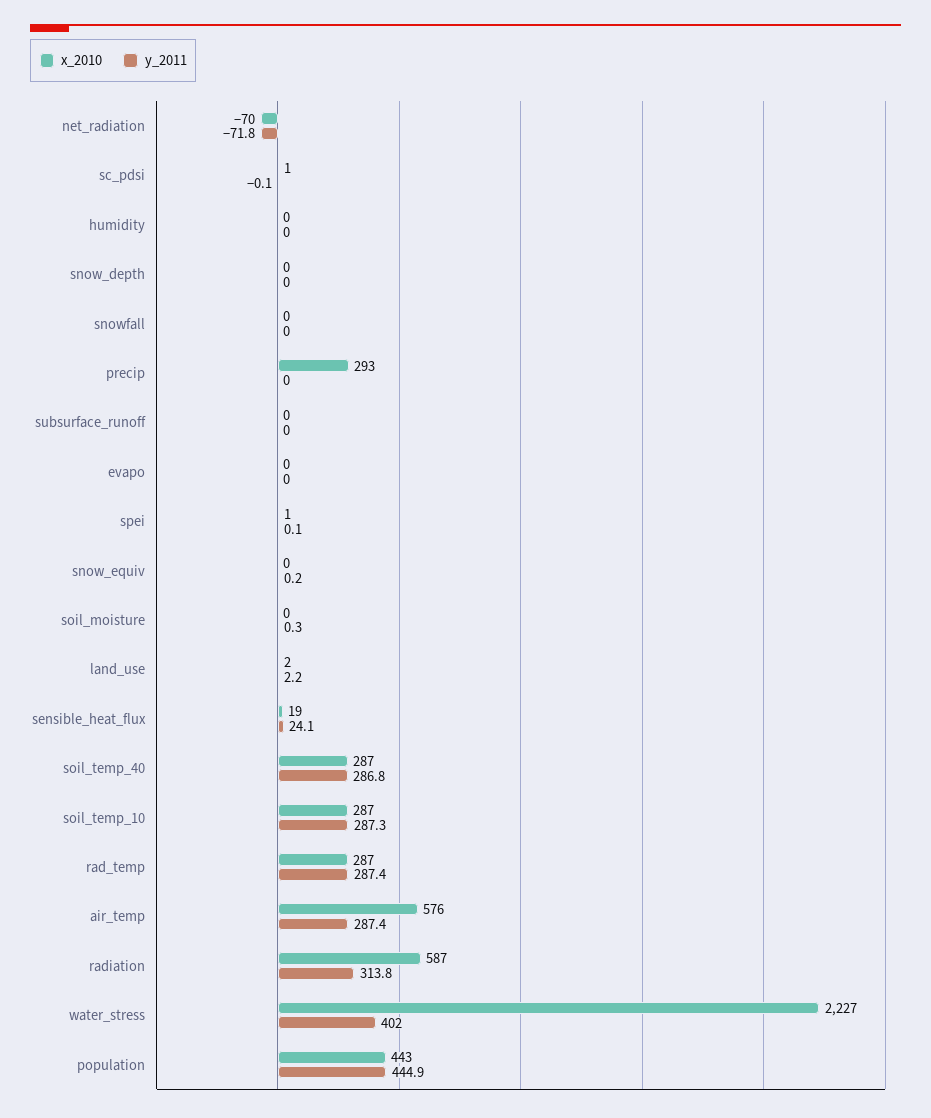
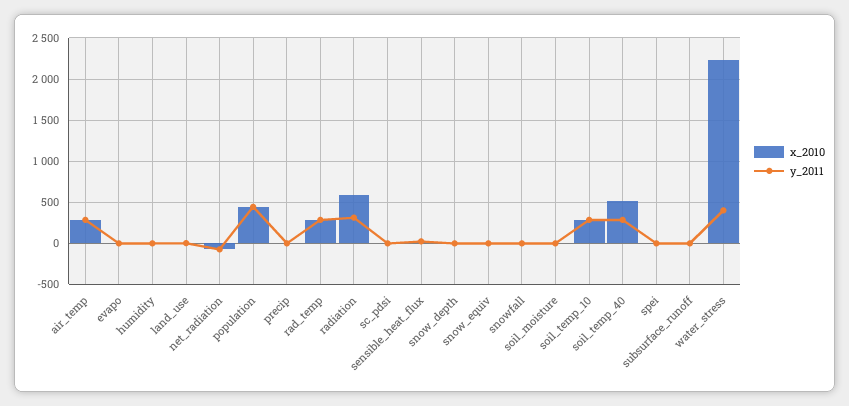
  {
    "x_2010": {
      "net_radiation": -70,
      "sc_pdsi": 1,
      "humidity": 0,
      "snow_depth": 0,
      "snowfall": 0,
-     "precip": 293,
+     "precip": 0,
      "subsurface_runoff": 0,
      "evapo": 0,
      "spei": 1,
      "snow_equiv": 0,
      "soil_moisture": 0,
      "land_use": 2,
      "sensible_heat_flux": 19,
-     "soil_temp_40": 287,
+     "soil_temp_40": 500,
      "soil_temp_10": 287,
      "rad_temp": 287,
-     "air_temp": 576,
+     "air_temp": 300,
      "radiation": 587,
      "water_stress": 2227,
      "population": 443
    },
    "y_2011": {
      "net_radiation": -71.8,
      "sc_pdsi": -0.1,
      "humidity": 0,
      "snow_depth": 0,
      "snowfall": 0,
      "precip": 0,
      "subsurface_runoff": 0,
      "evapo": 0,
      "spei": 0.1,
      "snow_equiv": 0.2,
      "soil_moisture": 0.3,
      "land_use": 2.2,
      "sensible_heat_flux": 24.1,
      "soil_temp_40": 286.8,
      "soil_temp_10": 287.3,
      "rad_temp": 287.4,
      "air_temp": 287.4,
      "radiation": 313.8,
      "water_stress": 402,
      "population": 444.9
    }
  }

